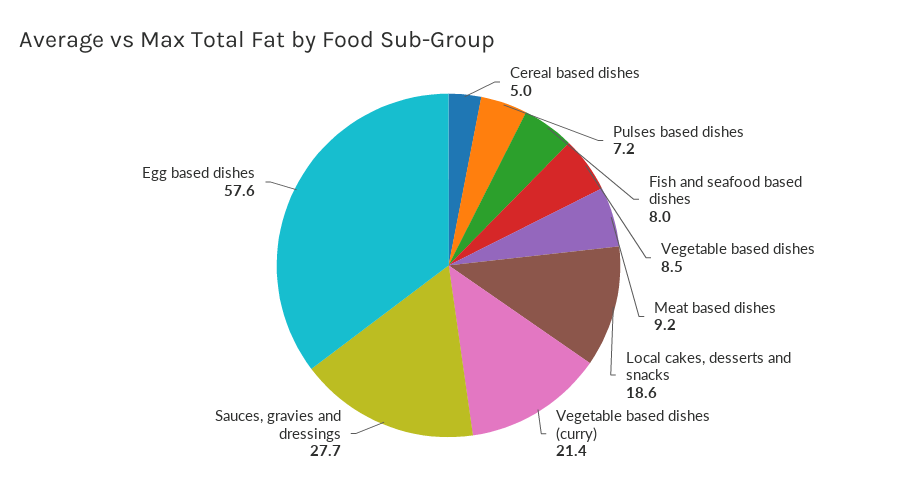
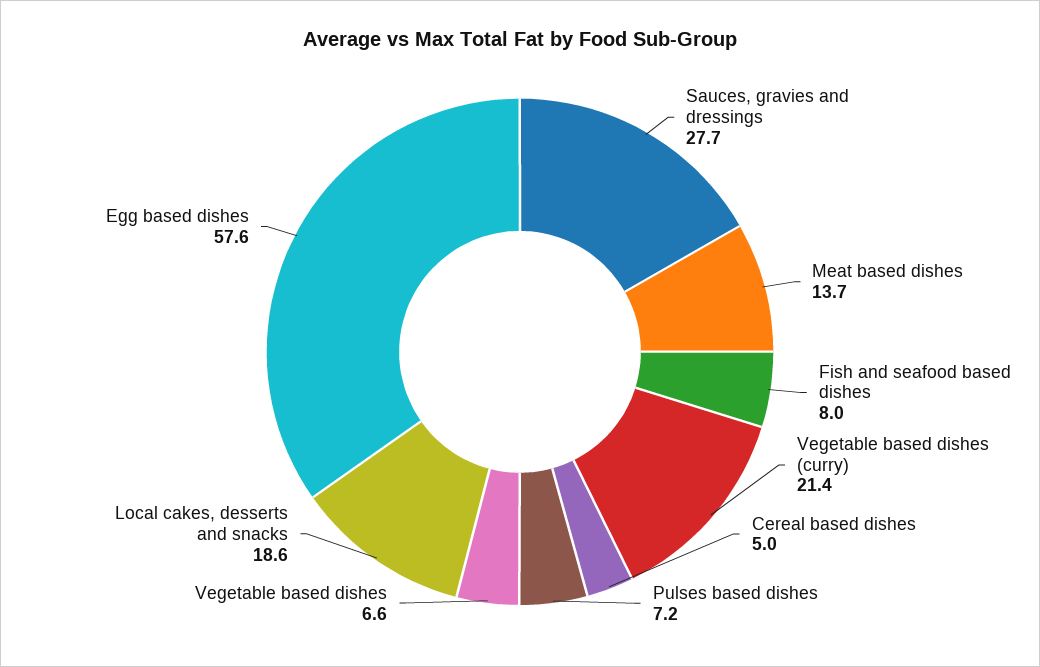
  {
    "Cereal based dishes": 5,
    "Pulses based dishes": 7.2,
    "Fish and seafood based dishes": 8,
-   "Vegetable based dishes": 8.5,
+   "Vegetable based dishes": 6.6,
-   "Meat based dishes": 9.2,
+   "Meat based dishes": 13.7,
    "Local cakes, desserts and snacks": 18.6,
    "Vegetable based dishes (curry)": 21.4,
    "Sauces, gravies and dressings": 27.7,
    "Egg based dishes": 57.6
  }

